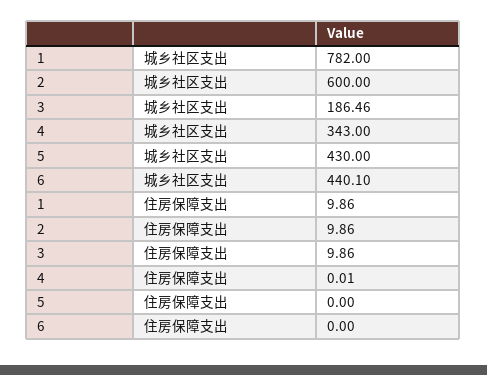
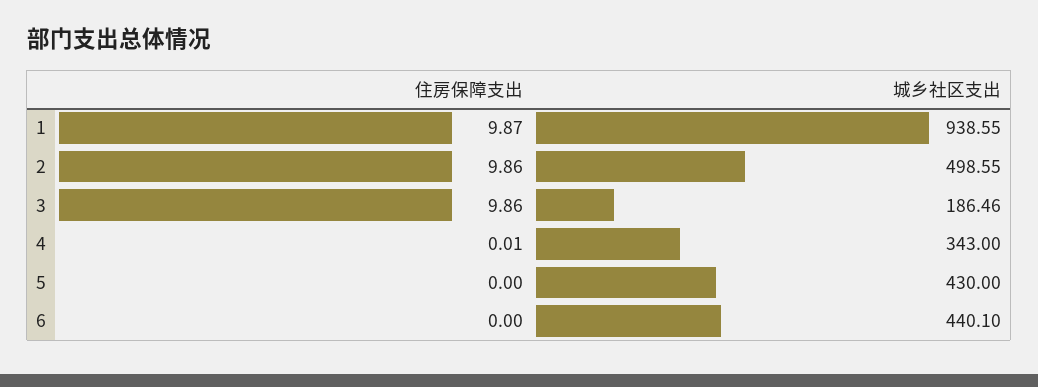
  {
    "1": {
-     "城乡社区支出": 782,
+     "城乡社区支出": 938.55,
-     "住房保障支出": 9.86
+     "住房保障支出": 9.87
    },
    "2": {
-     "城乡社区支出": 600,
+     "城乡社区支出": 498.55,
      "住房保障支出": 9.86
    },
    "3": {
      "城乡社区支出": 186.46,
      "住房保障支出": 9.86
    },
    "4": {
      "城乡社区支出": 343,
      "住房保障支出": 0.01
    },
    "5": {
      "城乡社区支出": 430,
      "住房保障支出": 0
    },
    "6": {
      "城乡社区支出": 440.1,
      "住房保障支出": 0
    }
  }

